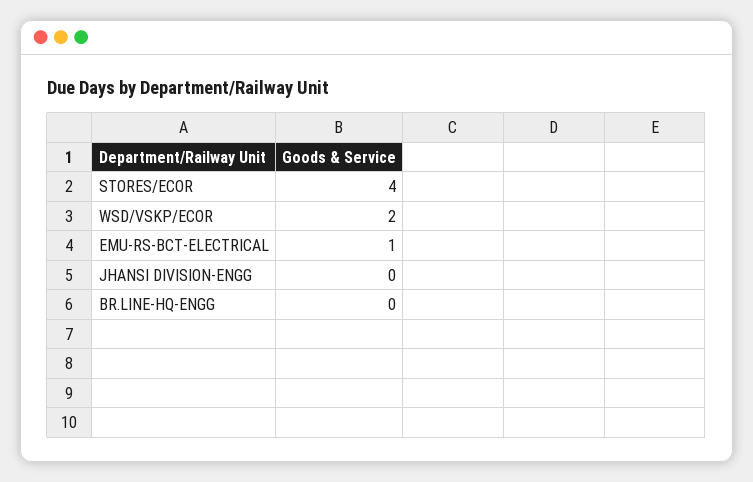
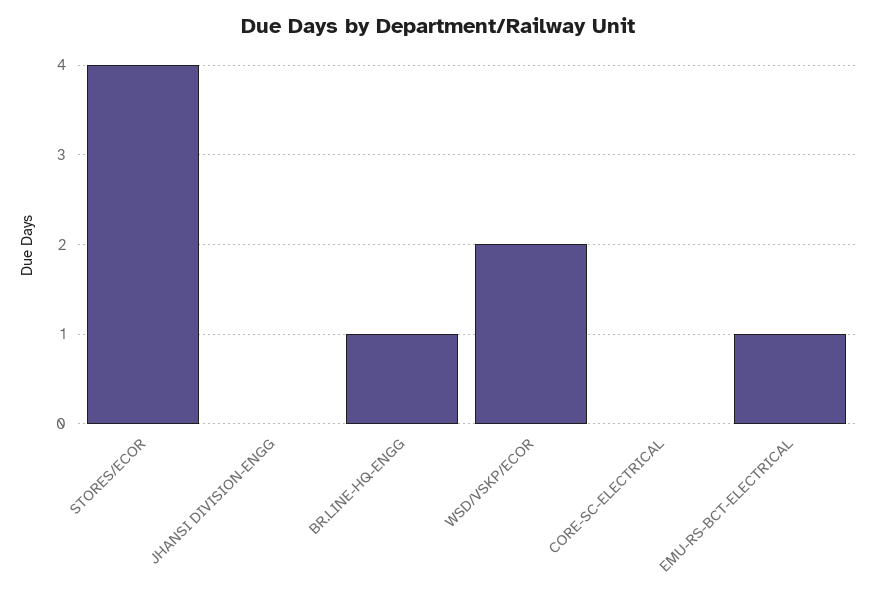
  {
    "STORES/ECOR": 4,
    "WSD/VSKP/ECOR": 2,
    "EMU-RS-BCT-ELECTRICAL": 1,
    "JHANSI DIVISION-ENGG": 0,
-   "BR.LINE-HQ-ENGG": 0
+   "BR.LINE-HQ-ENGG": 1,
+   "CORE-SC-ELECTRICAL": 0
  }

